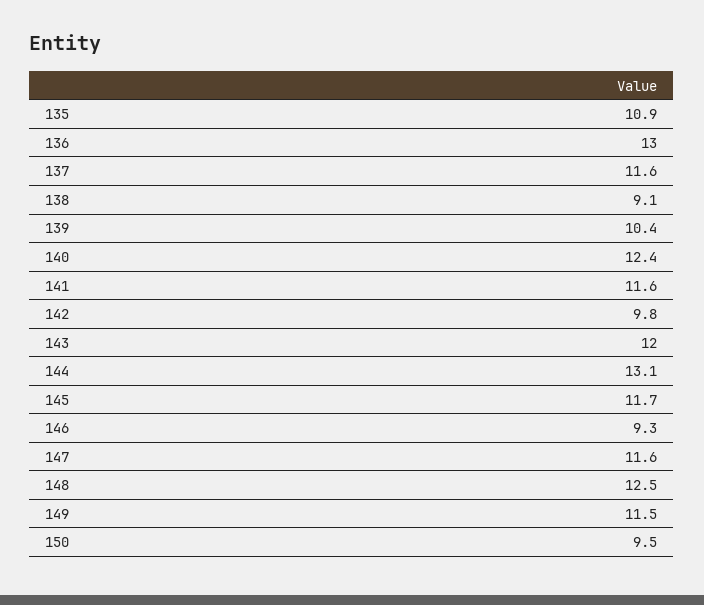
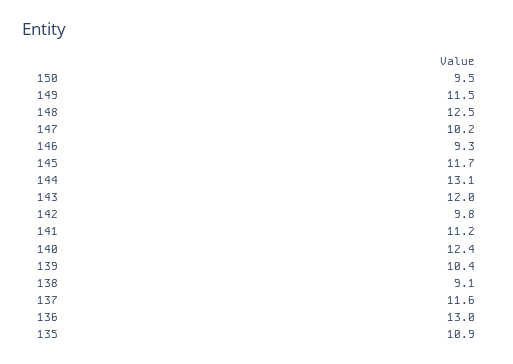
  {
    "135": 10.9,
    "136": 13,
    "137": 11.6,
    "138": 9.1,
    "139": 10.4,
    "140": 12.4,
-   "141": 11.6,
+   "141": 11.2,
    "142": 9.8,
    "143": 12,
    "144": 13.1,
    "145": 11.7,
    "146": 9.3,
-   "147": 11.6,
+   "147": 10.2,
    "148": 12.5,
    "149": 11.5,
    "150": 9.5
  }

